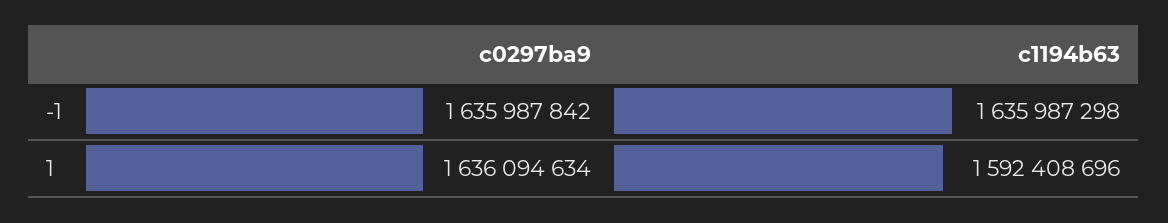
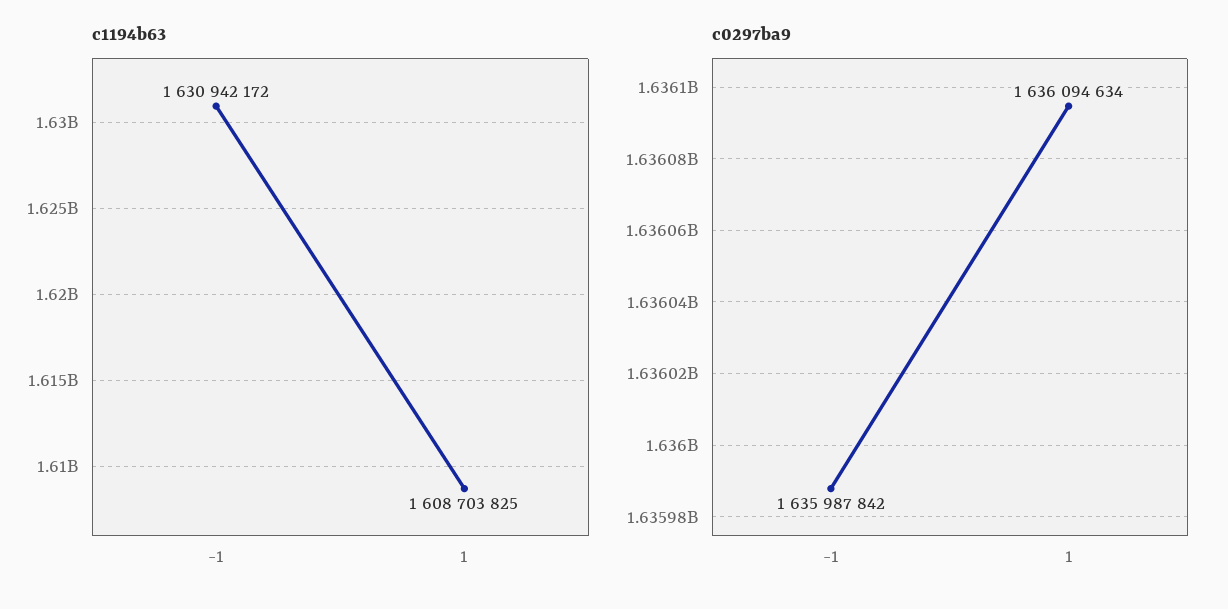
  {
    "c0297ba9": {
      "-1": 1635987842,
      "1": 1636094634
    },
    "c1194b63": {
-     "-1": 1635987298,
+     "-1": 1630942172,
-     "1": 1592408696
+     "1": 1608703825
    }
  }

